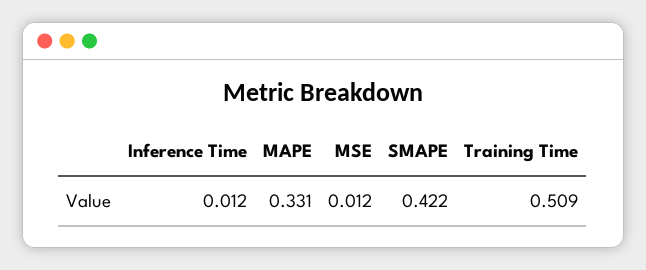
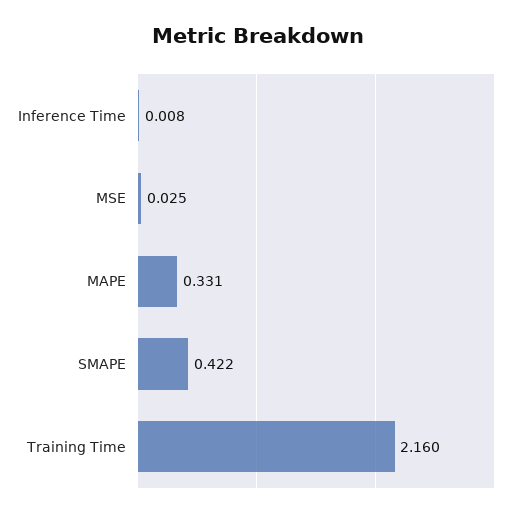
  {
-   "Inference Time": 0.012,
+   "Inference Time": 0.008,
    "MAPE": 0.331,
-   "MSE": 0.012,
+   "MSE": 0.025,
    "SMAPE": 0.422,
-   "Training Time": 0.509
+   "Training Time": 2.16
  }

